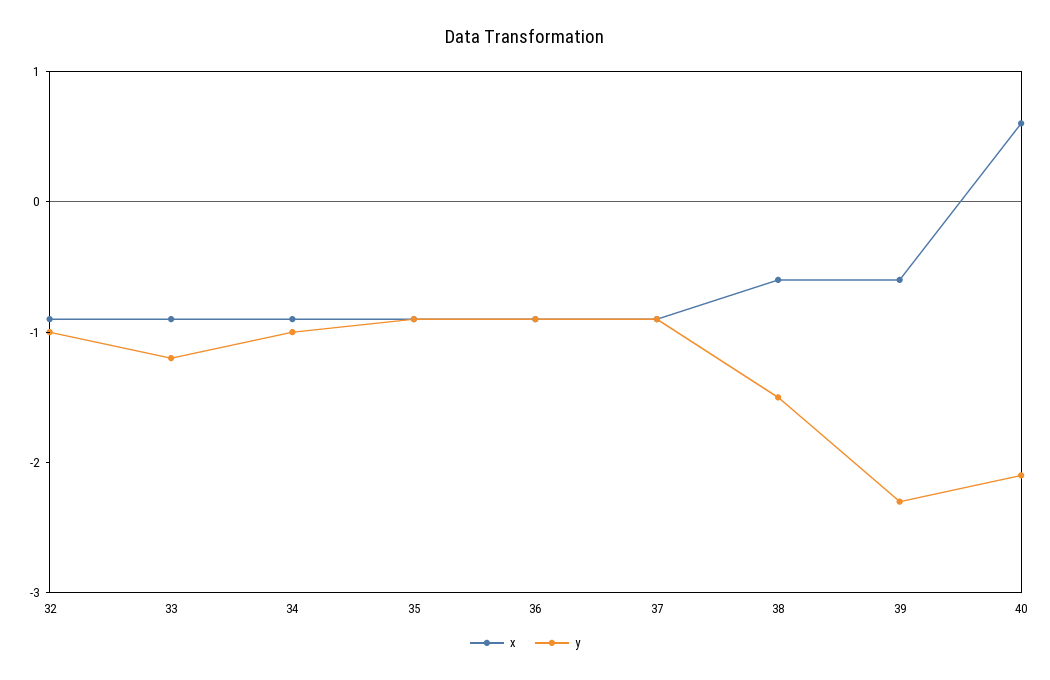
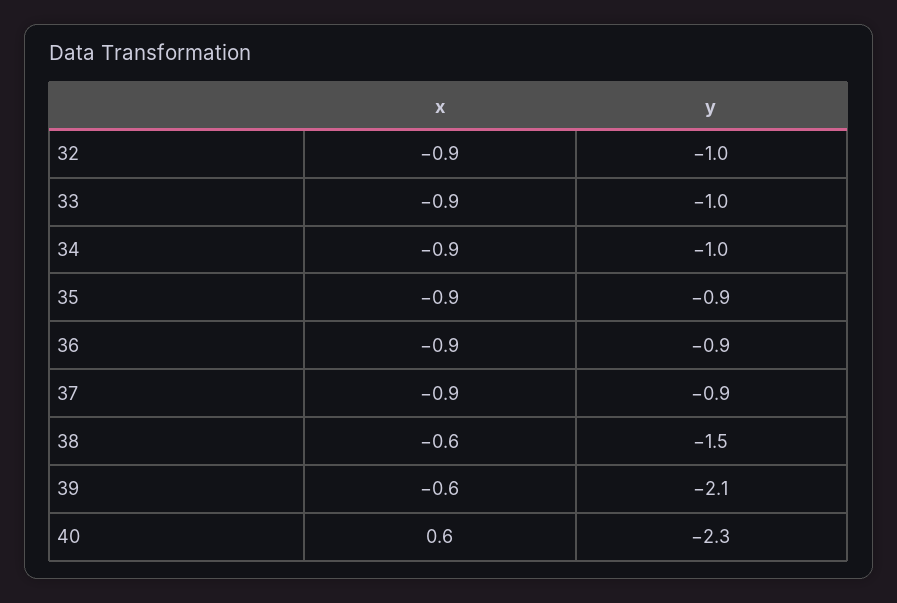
  {
    "x": {
      "32": -0.9,
      "33": -0.9,
      "34": -0.9,
      "35": -0.9,
      "36": -0.9,
      "37": -0.9,
      "38": -0.6,
      "39": -0.6,
      "40": 0.6
    },
    "y": {
      "32": -1,
-     "33": -1.2,
+     "33": -1,
      "34": -1,
      "35": -0.9,
      "36": -0.9,
      "37": -0.9,
      "38": -1.5,
-     "39": -2.3,
+     "39": -2.1,
-     "40": -2.1
+     "40": -2.3
    }
  }

